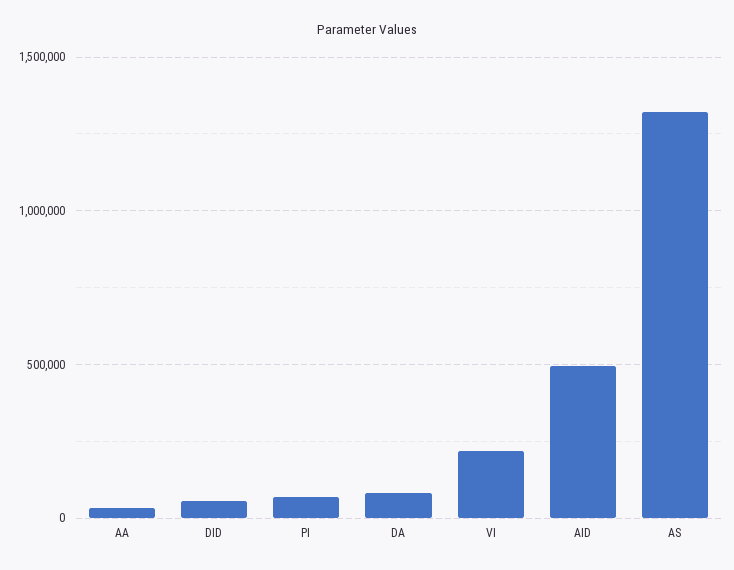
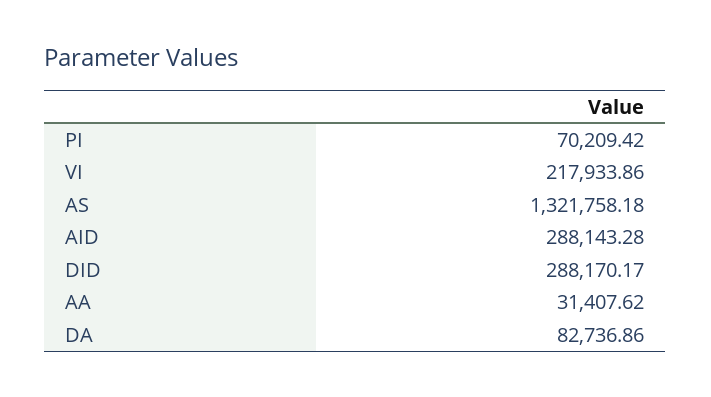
  {
    "AA": 31407.62,
-   "DID": 50000,
+   "DID": 288170.17,
    "PI": 70209.42,
    "DA": 82736.86,
    "VI": 217933.86,
-   "AID": 500000,
+   "AID": 288143.28,
    "AS": 1321758.18
  }

